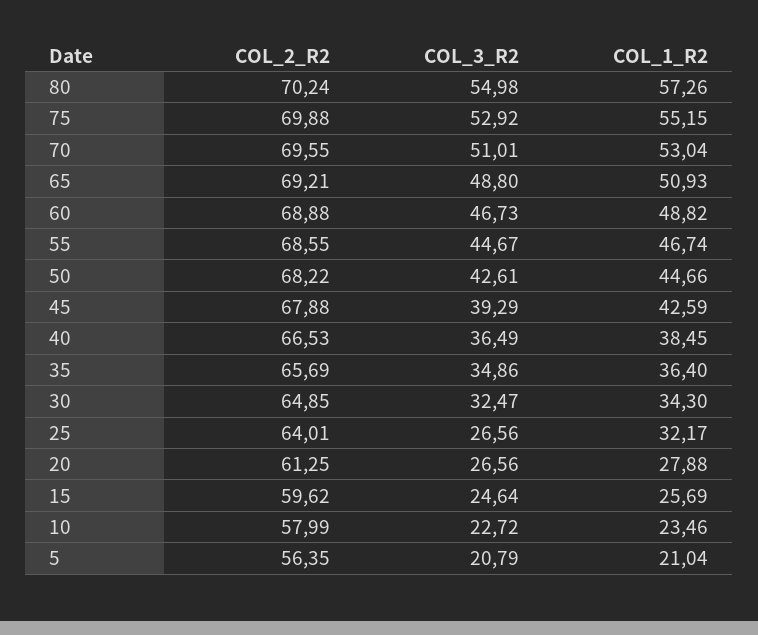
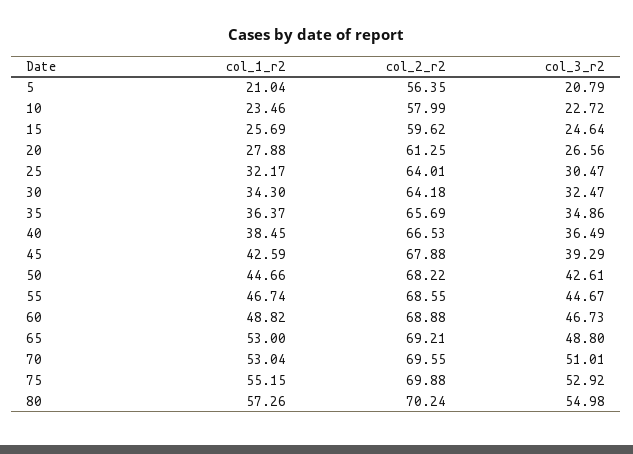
  {
    "COL_2_R2": {
      "80": 70.24,
      "75": 69.88,
      "70": 69.55,
      "65": 69.21,
      "60": 68.88,
      "55": 68.55,
      "50": 68.22,
      "45": 67.88,
      "40": 66.53,
      "35": 65.69,
-     "30": 64.85,
+     "30": 64.18,
      "25": 64.01,
      "20": 61.25,
      "15": 59.62,
      "10": 57.99,
      "5": 56.35
    },
    "COL_3_R2": {
      "80": 54.98,
      "75": 52.92,
      "70": 51.01,
      "65": 48.8,
      "60": 46.73,
      "55": 44.67,
      "50": 42.61,
      "45": 39.29,
      "40": 36.49,
      "35": 34.86,
      "30": 32.47,
-     "25": 26.56,
+     "25": 30.47,
      "20": 26.56,
      "15": 24.64,
      "10": 22.72,
      "5": 20.79
    },
    "COL_1_R2": {
      "80": 57.26,
      "75": 55.15,
      "70": 53.04,
-     "65": 50.93,
+     "65": 53,
      "60": 48.82,
      "55": 46.74,
      "50": 44.66,
      "45": 42.59,
      "40": 38.45,
-     "35": 36.4,
+     "35": 36.37,
      "30": 34.3,
      "25": 32.17,
      "20": 27.88,
      "15": 25.69,
      "10": 23.46,
      "5": 21.04
    }
  }

